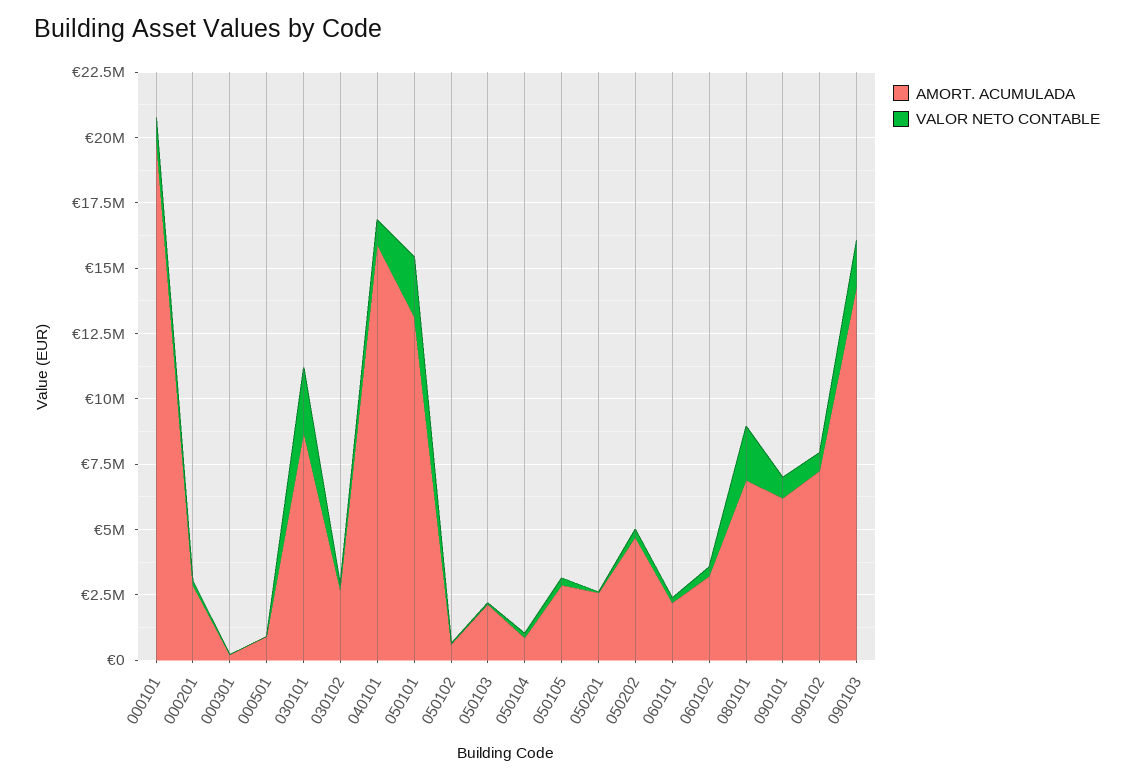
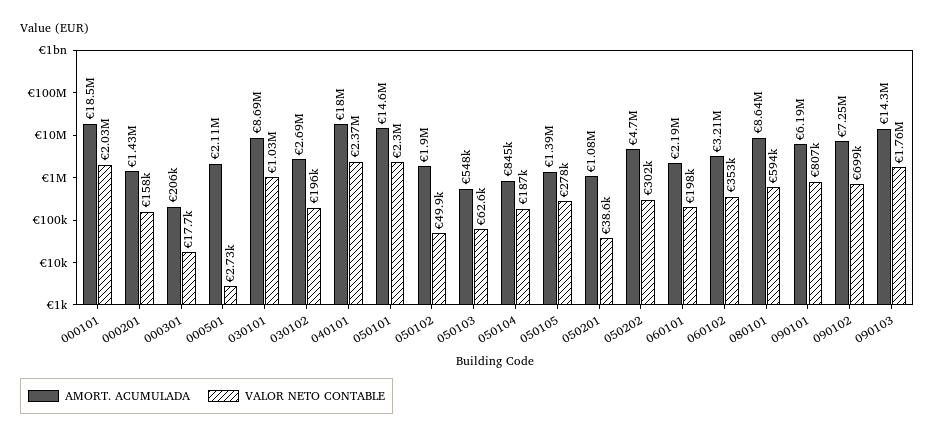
  {
    "AMORT. ACUMULADA": {
-     "000101": 20000000,
+     "000101": 18500000,
-     "000201": 3000000,
+     "000201": 1430000,
      "000301": 206000,
-     "000501": 1000000,
+     "000501": 2110000,
      "030101": 8690000,
      "030102": 2690000,
-     "040101": 16000000,
+     "040101": 18000000,
-     "050101": 13000000,
+     "050101": 14600000,
-     "050102": 500000,
+     "050102": 1900000,
-     "050103": 2000000,
+     "050103": 548000,
      "050104": 845000,
-     "050105": 3000000,
+     "050105": 1390000,
-     "050201": 2500000,
+     "050201": 1080000,
      "050202": 4700000,
      "060101": 2190000,
      "060102": 3210000,
-     "080101": 7000000,
+     "080101": 8640000,
      "090101": 6190000,
      "090102": 7250000,
      "090103": 14300000
    },
    "VALOR NETO CONTABLE": {
-     "000101": 1000000,
+     "000101": 2030000,
      "000201": 158000,
      "000301": 17700,
      "000501": 2730,
-     "030101": 2500000,
+     "030101": 1030000,
      "030102": 196000,
-     "040101": 1000000,
+     "040101": 2370000,
      "050101": 2300000,
      "050102": 49900,
      "050103": 62600,
      "050104": 187000,
      "050105": 278000,
      "050201": 38600,
      "050202": 302000,
      "060101": 198000,
      "060102": 353000,
-     "080101": 2000000,
+     "080101": 594000,
      "090101": 807000,
      "090102": 699000,
      "090103": 1760000
    }
  }

